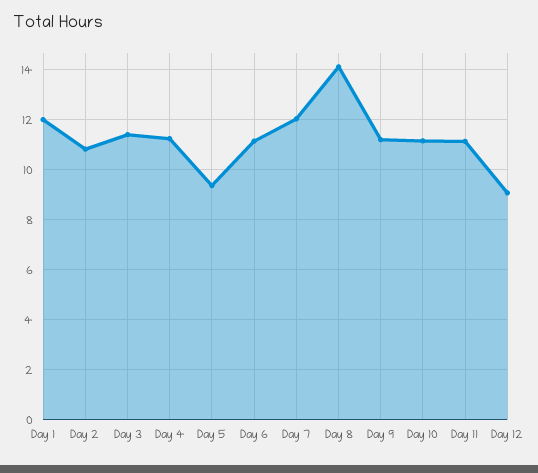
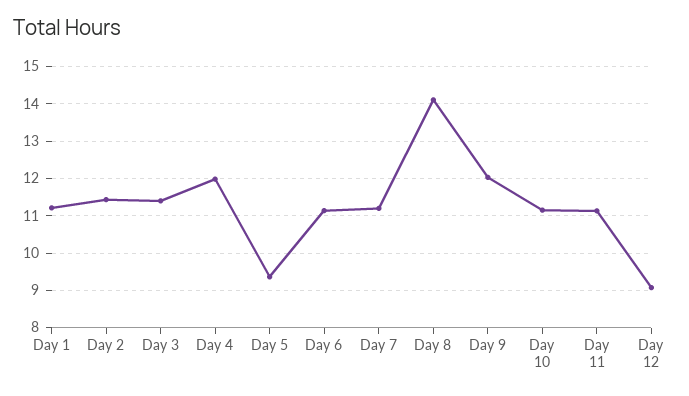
  {
-   "Day 1": 12,
+   "Day 1": 11.2,
-   "Day 2": 10.75,
+   "Day 2": 11.4,
    "Day 3": 11.4,
-   "Day 4": 11.25,
+   "Day 4": 12,
    "Day 5": 9.4,
    "Day 6": 11.2,
-   "Day 7": 12,
+   "Day 7": 11.2,
    "Day 8": 14.2,
-   "Day 9": 11.25,
+   "Day 9": 12,
    "Day 10": 11.2,
    "Day 11": 11.2,
    "Day 12": 9
  }

